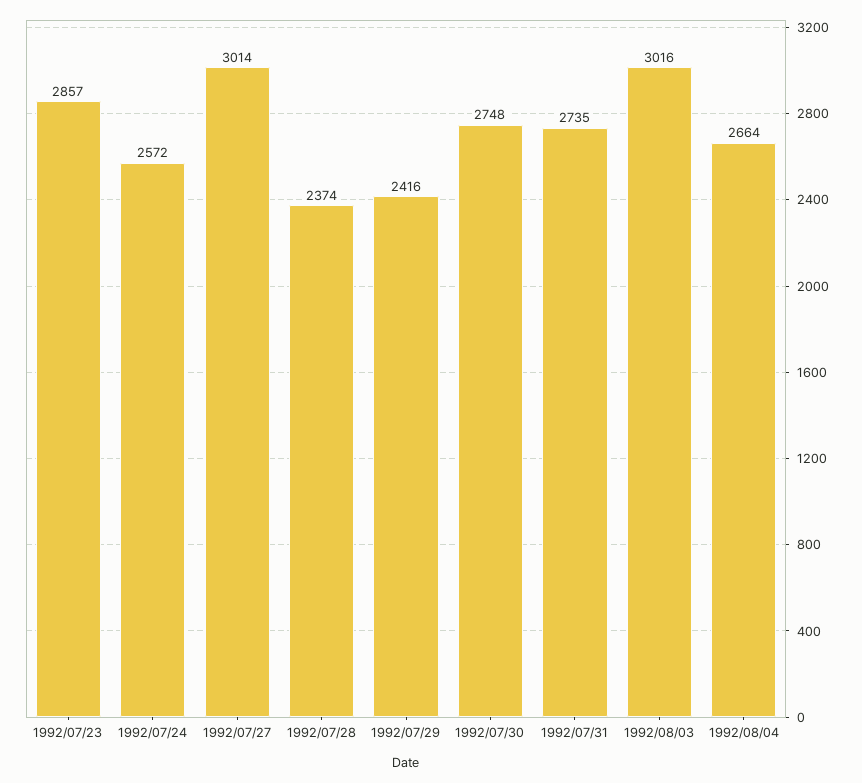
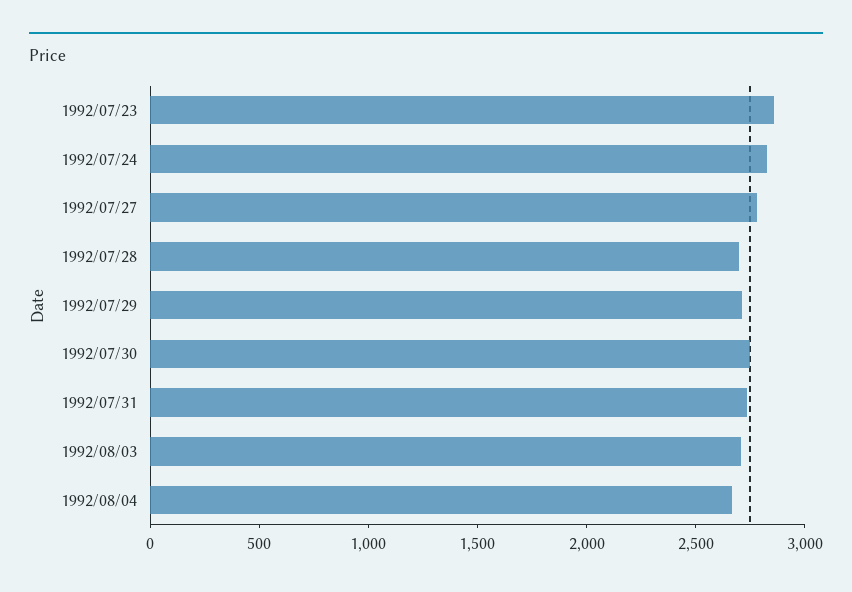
  {
    "1992/07/23": 2857,
-   "1992/07/24": 2572,
+   "1992/07/24": 2800,
-   "1992/07/27": 3014,
+   "1992/07/27": 2800,
-   "1992/07/28": 2374,
+   "1992/07/28": 2700,
-   "1992/07/29": 2416,
+   "1992/07/29": 2700,
    "1992/07/30": 2748,
    "1992/07/31": 2735,
-   "1992/08/03": 3016,
+   "1992/08/03": 2700,
    "1992/08/04": 2664
  }

